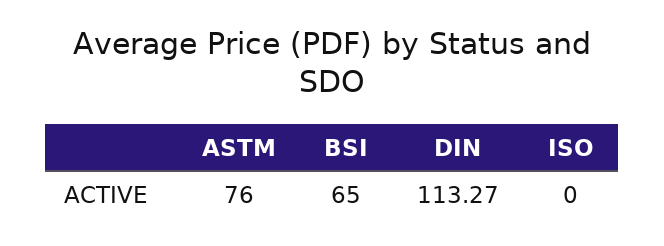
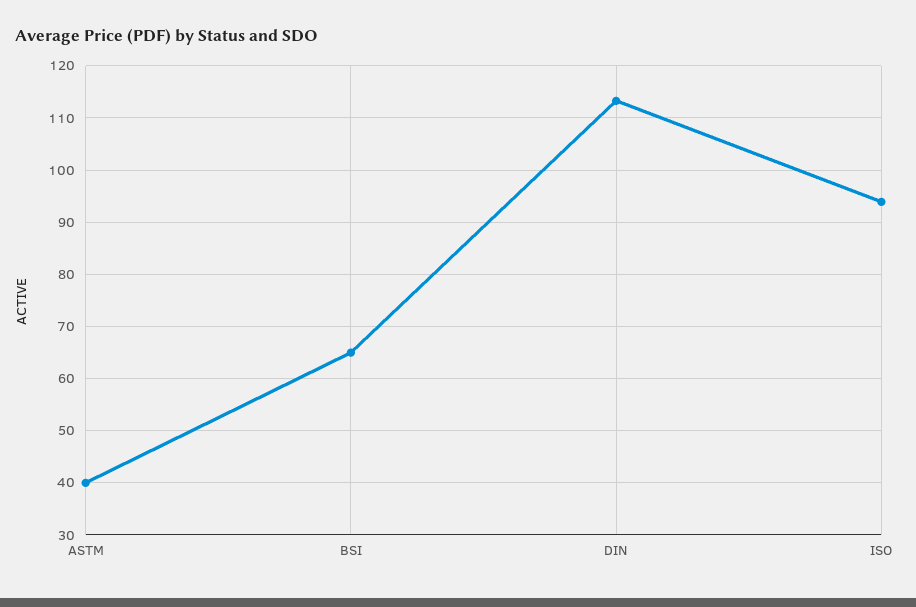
  {
-   "ASTM": 76,
+   "ASTM": 40,
    "BSI": 65,
    "DIN": 113.27,
-   "ISO": 0
+   "ISO": 94
  }

